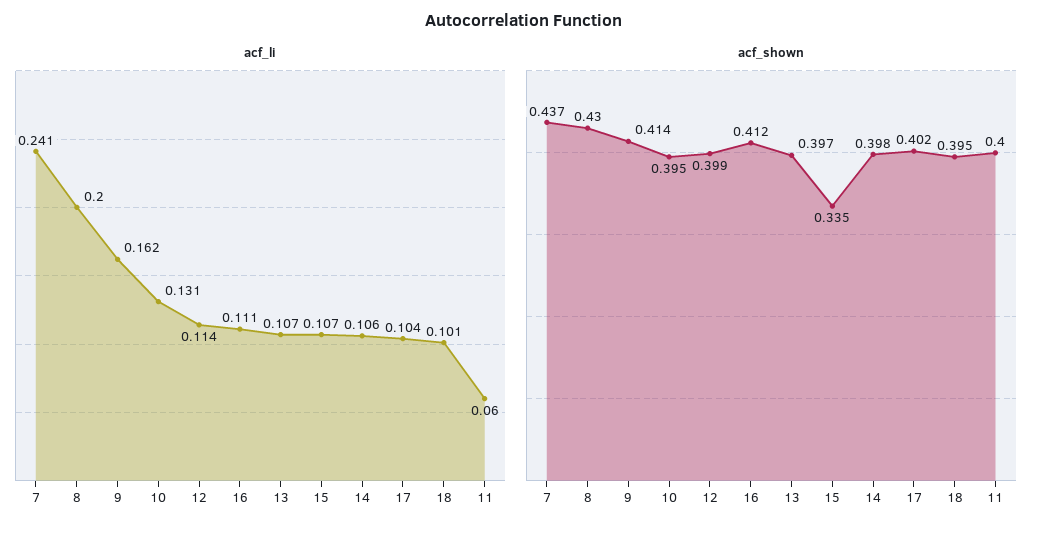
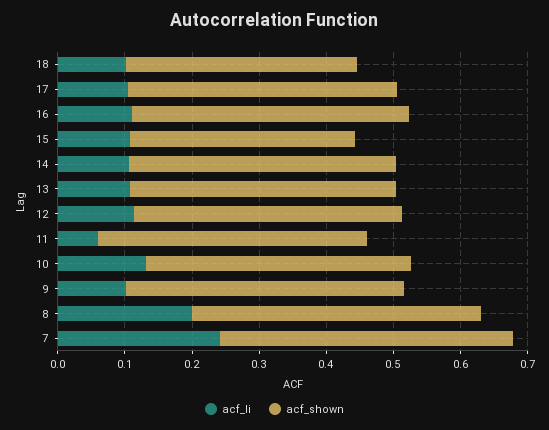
  {
    "acf_li": {
      "7": 0.241,
      "8": 0.2,
-     "9": 0.162,
+     "9": 0.1,
      "10": 0.131,
      "12": 0.114,
      "16": 0.111,
      "13": 0.107,
      "15": 0.107,
      "14": 0.106,
      "17": 0.104,
      "18": 0.101,
      "11": 0.06
    },
    "acf_shown": {
      "7": 0.437,
      "8": 0.43,
      "9": 0.414,
      "10": 0.395,
      "12": 0.399,
      "16": 0.412,
      "13": 0.397,
      "15": 0.335,
      "14": 0.398,
      "17": 0.402,
-     "18": 0.395,
+     "18": 0.34,
      "11": 0.4
    }
  }

